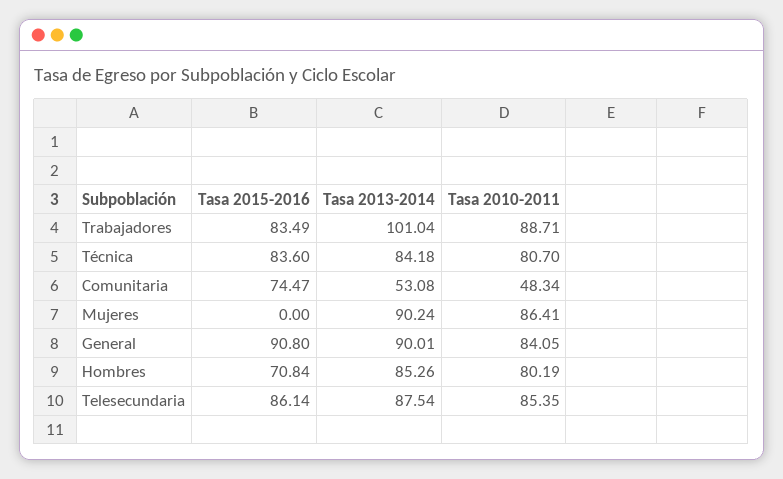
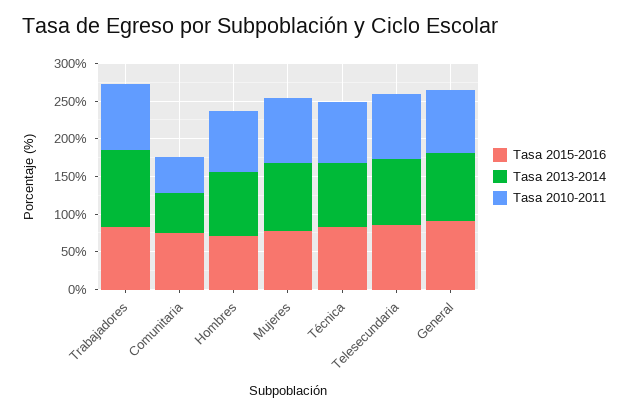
  {
    "Tasa 2015-2016": {
      "Trabajadores": 83.49,
      "Técnica": 83.6,
      "Comunitaria": 74.47,
-     "Mujeres": 0,
+     "Mujeres": 75,
      "General": 90.8,
      "Hombres": 70.84,
      "Telesecundaria": 86.14
    },
    "Tasa 2013-2014": {
      "Trabajadores": 101.04,
      "Técnica": 84.18,
      "Comunitaria": 53.08,
      "Mujeres": 90.24,
      "General": 90.01,
      "Hombres": 85.26,
      "Telesecundaria": 87.54
    },
    "Tasa 2010-2011": {
      "Trabajadores": 88.71,
      "Técnica": 80.7,
      "Comunitaria": 48.34,
      "Mujeres": 86.41,
      "General": 84.05,
      "Hombres": 80.19,
      "Telesecundaria": 85.35
    }
  }

